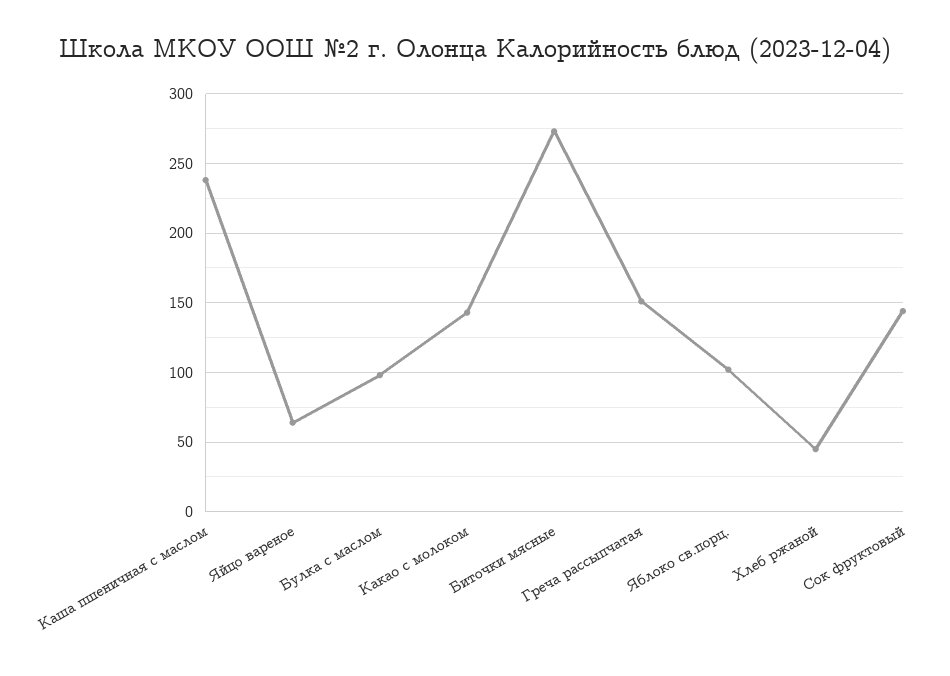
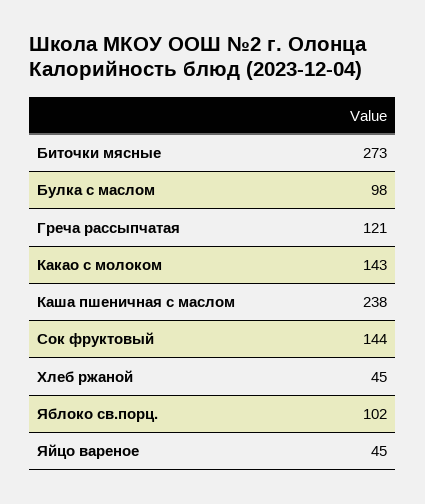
  {
    "Каша пшеничная с маслом": 238,
-   "Яйцо вареное": 65,
+   "Яйцо вареное": 45,
    "Булка с маслом": 98,
    "Какао с молоком": 143,
    "Биточки мясные": 273,
-   "Греча рассыпчатая": 150,
+   "Греча рассыпчатая": 121,
    "Яблоко св.порц.": 102,
    "Хлеб ржаной": 45,
    "Сок фруктовый": 144
  }

